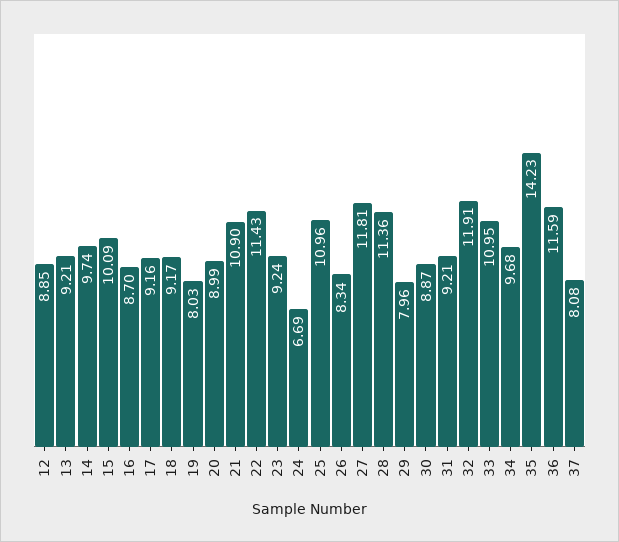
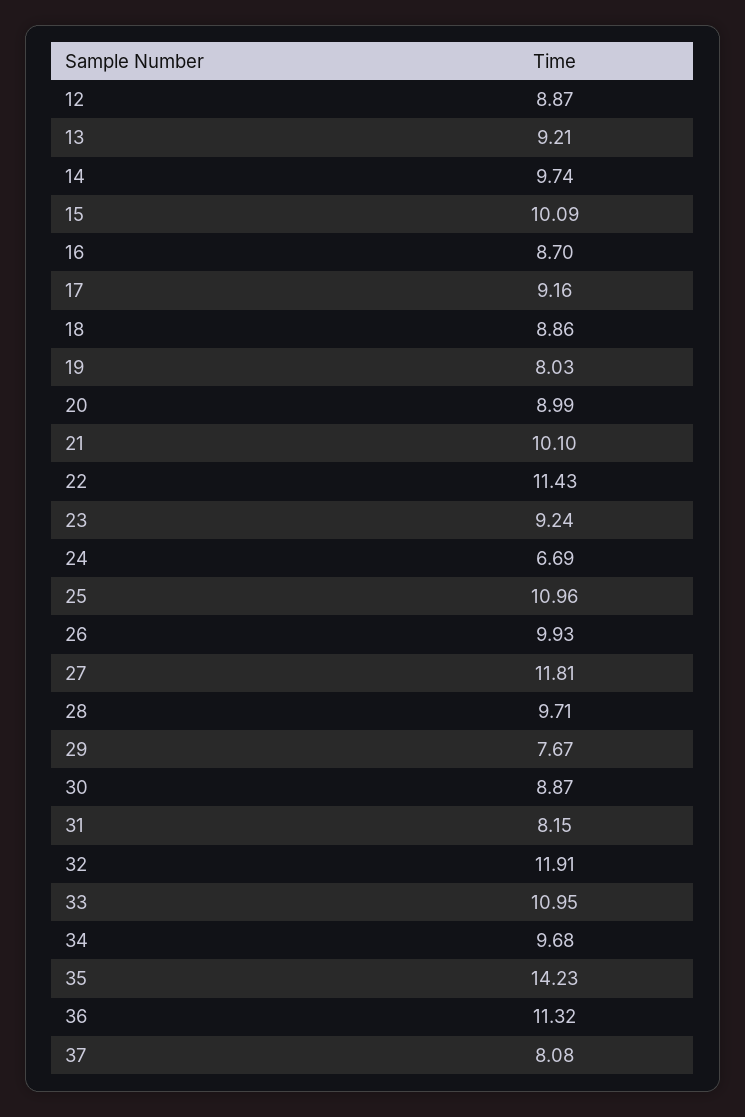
  {
-   "12": 8.85,
+   "12": 8.87,
    "13": 9.21,
    "14": 9.74,
    "15": 10.09,
    "16": 8.7,
    "17": 9.16,
-   "18": 9.17,
+   "18": 8.86,
    "19": 8.03,
    "20": 8.99,
-   "21": 10.9,
+   "21": 10.1,
    "22": 11.43,
    "23": 9.24,
    "24": 6.69,
    "25": 10.96,
-   "26": 8.34,
+   "26": 9.93,
    "27": 11.81,
-   "28": 11.36,
+   "28": 9.71,
-   "29": 7.96,
+   "29": 7.67,
    "30": 8.87,
-   "31": 9.21,
+   "31": 8.15,
    "32": 11.91,
    "33": 10.95,
    "34": 9.68,
    "35": 14.23,
-   "36": 11.59,
+   "36": 11.32,
    "37": 8.08
  }

